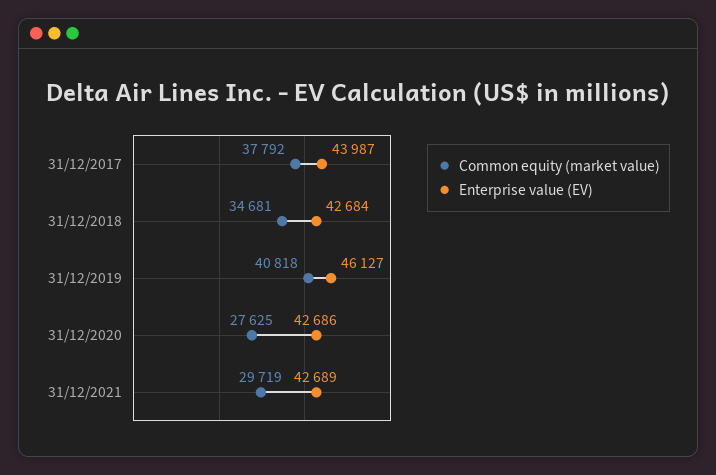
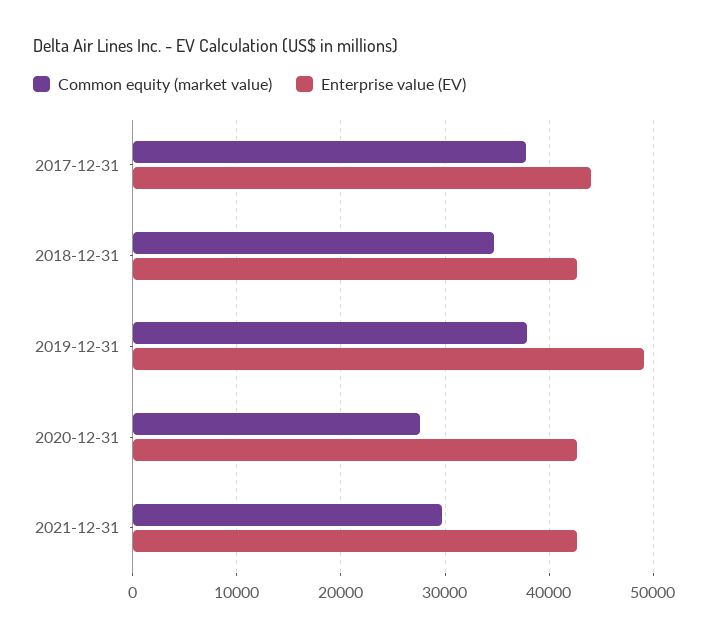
  {
    "Common equity (market value)": {
      "31/12/2017": 37792,
      "31/12/2018": 34681,
-     "31/12/2019": 40818,
+     "31/12/2019": 38000,
      "31/12/2020": 27625,
      "31/12/2021": 29719
    },
    "Enterprise value (EV)": {
      "31/12/2017": 43987,
      "31/12/2018": 42684,
-     "31/12/2019": 46127,
+     "31/12/2019": 49000,
      "31/12/2020": 42686,
      "31/12/2021": 42689
    }
  }

